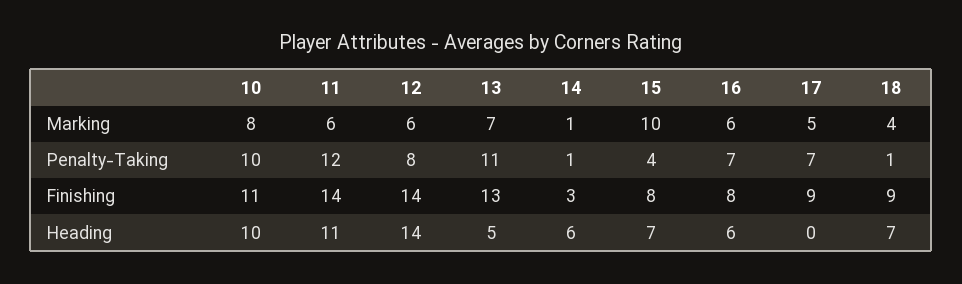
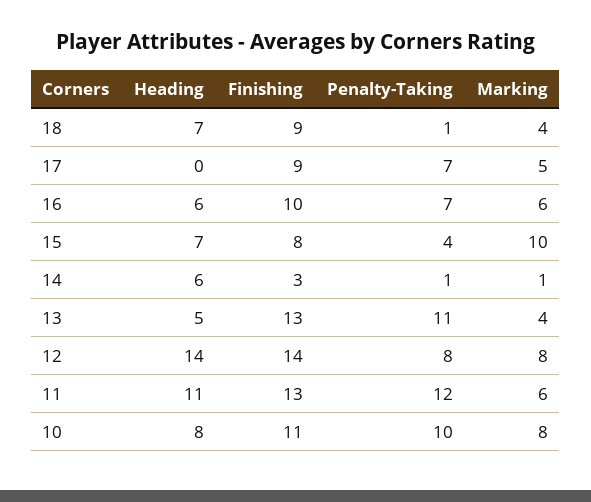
  {
    "10": {
      "Marking": 8,
      "Penalty-Taking": 10,
      "Finishing": 11,
-     "Heading": 10
+     "Heading": 8
    },
    "11": {
      "Marking": 6,
      "Penalty-Taking": 12,
-     "Finishing": 14,
+     "Finishing": 13,
      "Heading": 11
    },
    "12": {
-     "Marking": 6,
+     "Marking": 8,
      "Penalty-Taking": 8,
      "Finishing": 14,
      "Heading": 14
    },
    "13": {
-     "Marking": 7,
+     "Marking": 4,
      "Penalty-Taking": 11,
      "Finishing": 13,
      "Heading": 5
    },
    "14": {
      "Marking": 1,
      "Penalty-Taking": 1,
      "Finishing": 3,
      "Heading": 6
    },
    "15": {
      "Marking": 10,
      "Penalty-Taking": 4,
      "Finishing": 8,
      "Heading": 7
    },
    "16": {
      "Marking": 6,
      "Penalty-Taking": 7,
-     "Finishing": 8,
+     "Finishing": 10,
      "Heading": 6
    },
    "17": {
      "Marking": 5,
      "Penalty-Taking": 7,
      "Finishing": 9,
      "Heading": 0
    },
    "18": {
      "Marking": 4,
      "Penalty-Taking": 1,
      "Finishing": 9,
      "Heading": 7
    }
  }

